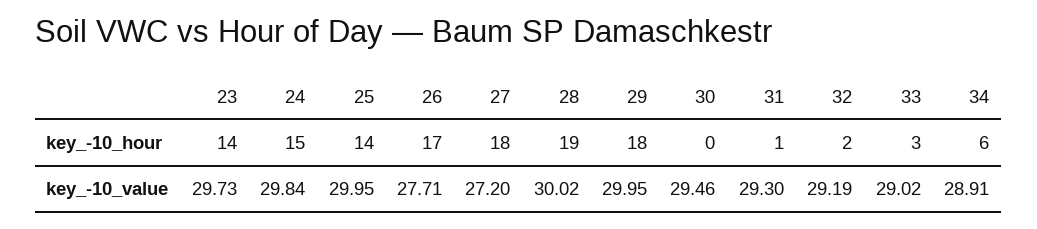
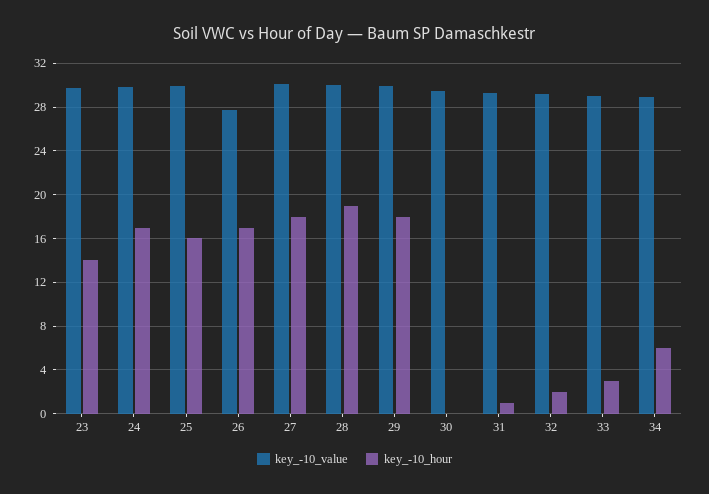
  {
    "key_-10_hour": {
      "23": 14,
-     "24": 15,
+     "24": 17,
-     "25": 14,
+     "25": 16,
      "26": 17,
      "27": 18,
      "28": 19,
      "29": 18,
      "30": 0,
      "31": 1,
      "32": 2,
      "33": 3,
      "34": 6
    },
    "key_-10_value": {
      "23": 29.73,
      "24": 29.84,
      "25": 29.95,
      "26": 27.71,
-     "27": 27.2,
+     "27": 30,
      "28": 30.02,
      "29": 29.95,
      "30": 29.46,
      "31": 29.3,
      "32": 29.19,
      "33": 29.02,
      "34": 28.91
    }
  }

